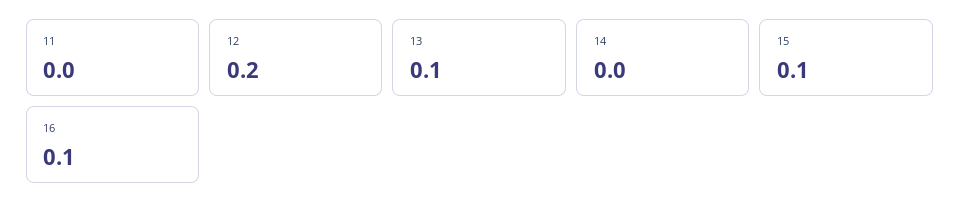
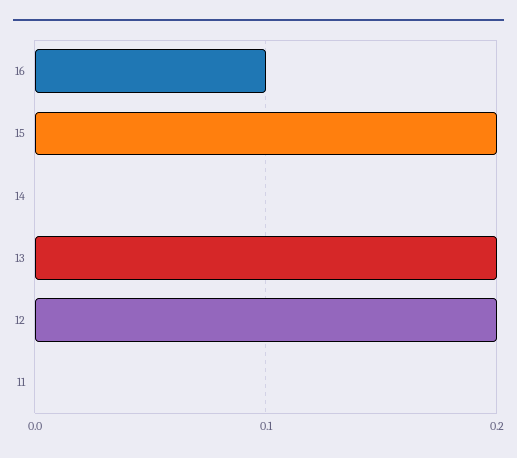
  {
    "11": 0,
    "12": 0.2,
-   "13": 0.1,
+   "13": 0.2,
    "14": 0,
-   "15": 0.1,
+   "15": 0.2,
    "16": 0.1
  }

